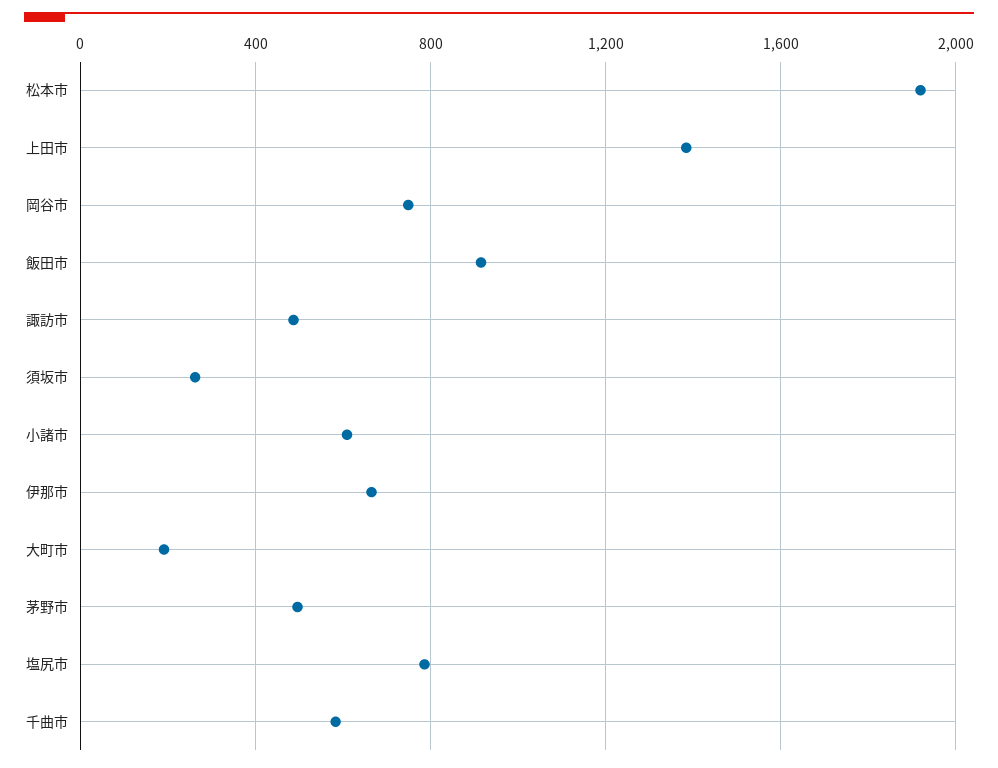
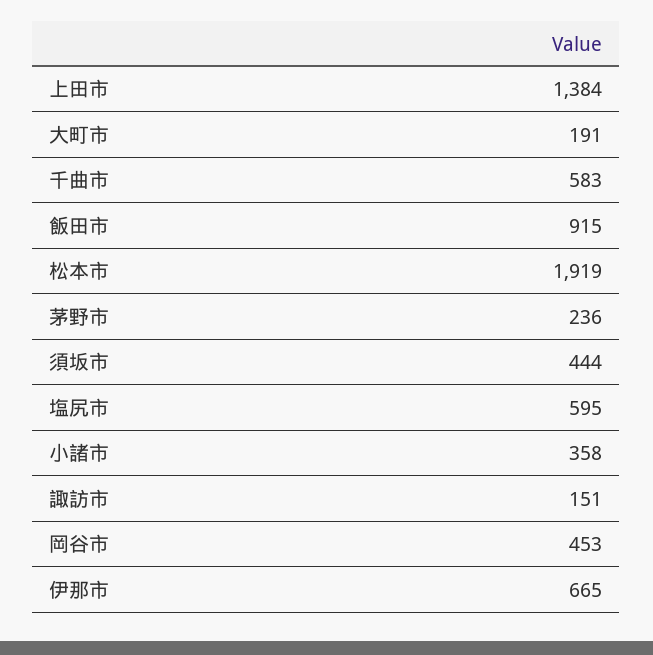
  {
    "松本市": 1919,
    "上田市": 1384,
-   "岡谷市": 750,
+   "岡谷市": 453,
    "飯田市": 915,
-   "諏訪市": 500,
+   "諏訪市": 151,
-   "須坂市": 250,
+   "須坂市": 444,
-   "小諸市": 600,
+   "小諸市": 358,
    "伊那市": 665,
    "大町市": 191,
-   "茅野市": 500,
+   "茅野市": 236,
-   "塩尻市": 800,
+   "塩尻市": 595,
    "千曲市": 583
  }

